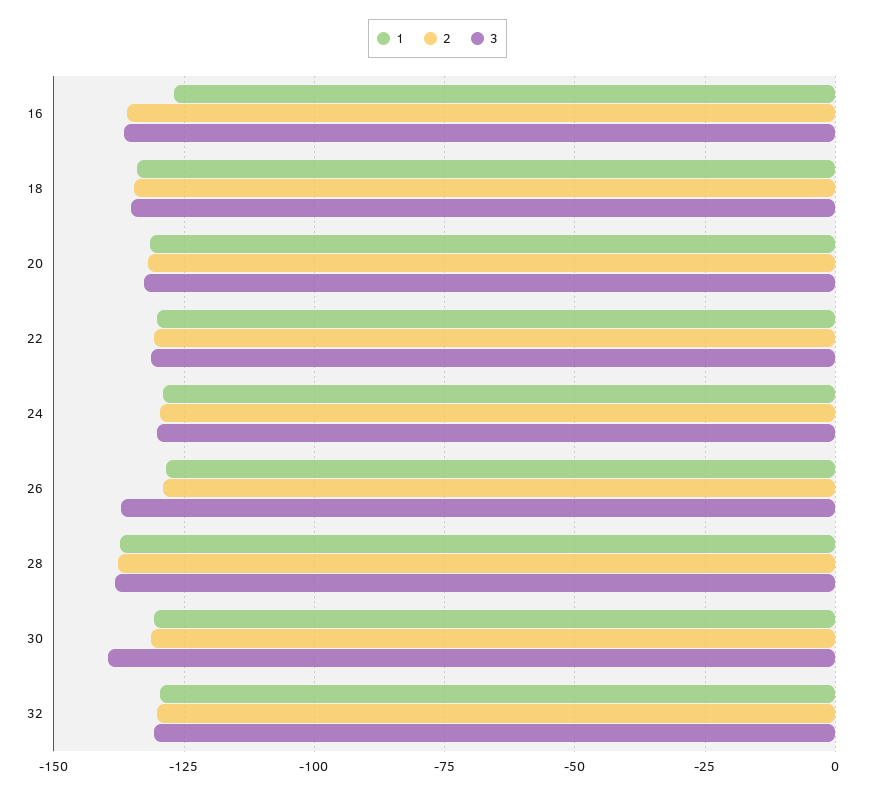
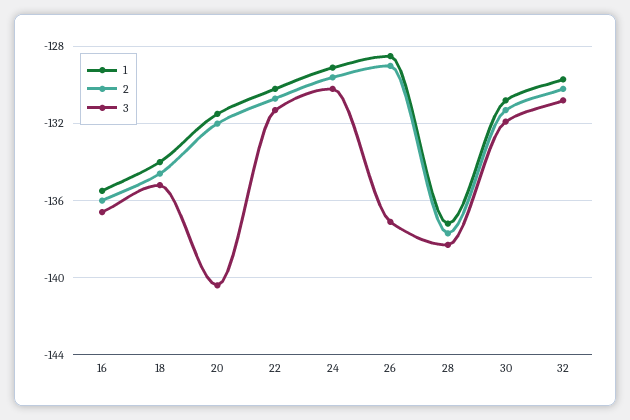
  {
    "1": {
-     "16": -127.5,
+     "16": -135.5,
      "18": -134,
      "20": -131.5,
      "22": -130,
      "24": -129,
      "26": -128.5,
      "28": -137,
      "30": -131,
      "32": -129.5
    },
    "2": {
      "16": -136,
      "18": -134.5,
      "20": -132,
      "22": -130.5,
      "24": -129.5,
      "26": -129,
      "28": -137.5,
      "30": -131.5,
      "32": -130
    },
    "3": {
      "16": -136.5,
      "18": -135,
-     "20": -132.5,
+     "20": -140.5,
      "22": -131.5,
      "24": -130,
      "26": -137,
      "28": -138.5,
-     "30": -140,
+     "30": -132,
      "32": -131
    }
  }

